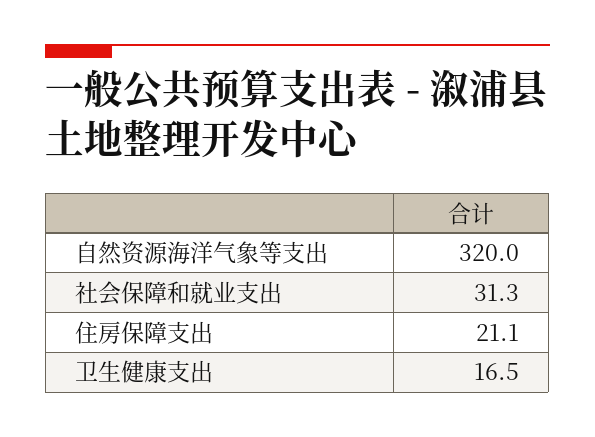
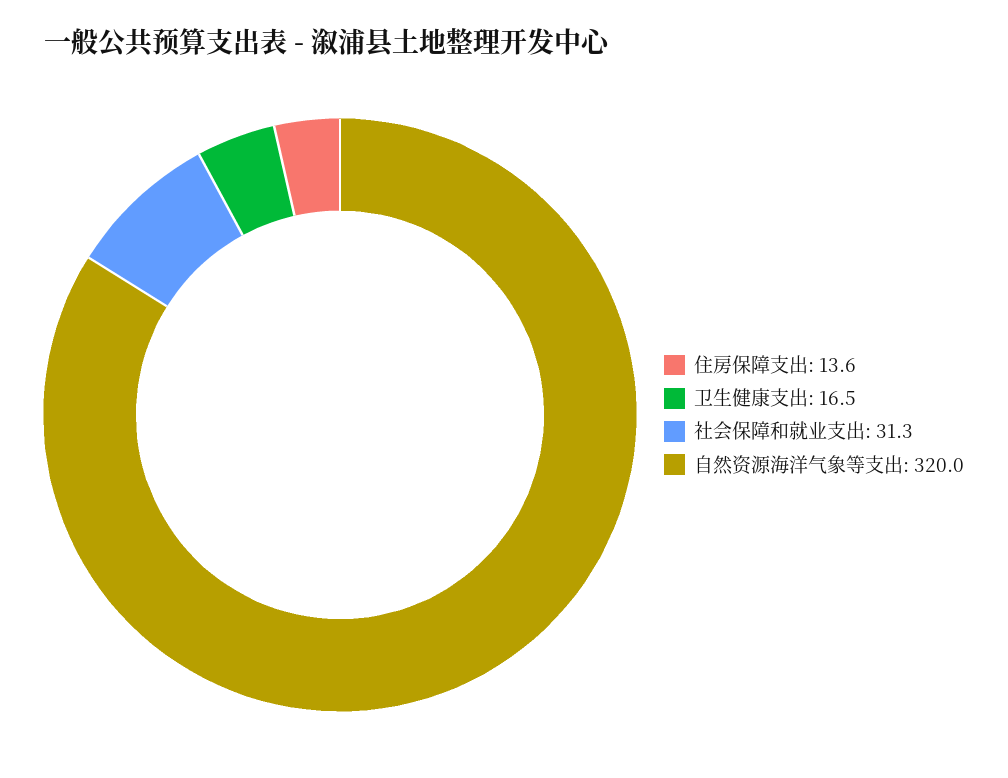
  {
    "自然资源海洋气象等支出": 320,
    "社会保障和就业支出": 31.3,
-   "住房保障支出": 21.1,
+   "住房保障支出": 13.6,
    "卫生健康支出": 16.5
  }

